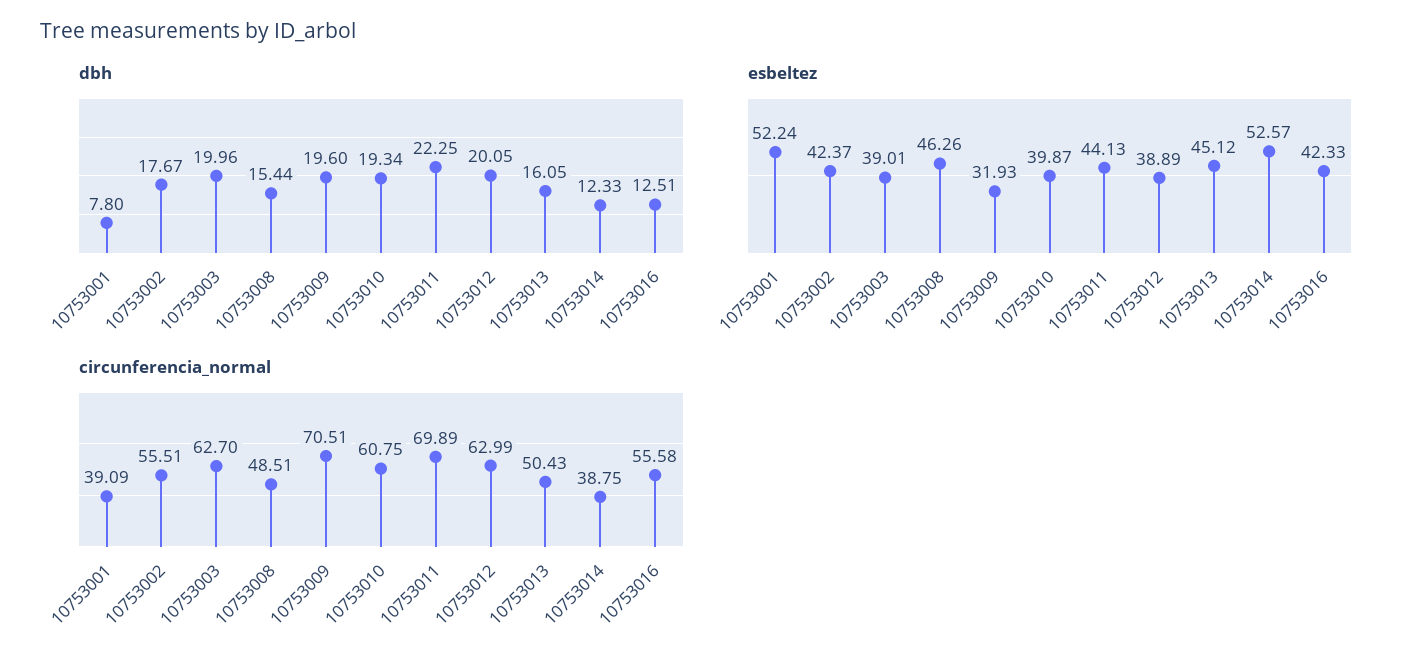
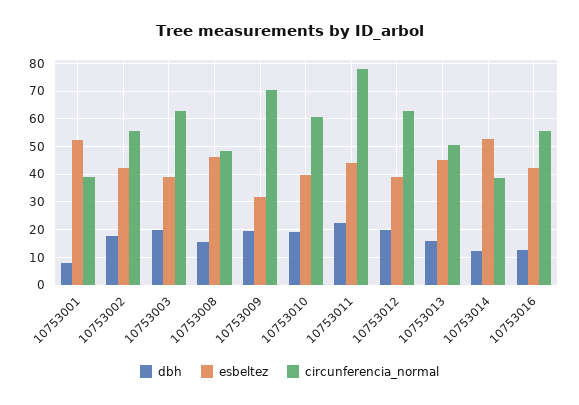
  {
    "dbh": {
      "10753001": 7.8,
      "10753002": 17.67,
      "10753003": 19.96,
      "10753008": 15.44,
      "10753009": 19.6,
      "10753010": 19.34,
      "10753011": 22.25,
      "10753012": 20.05,
      "10753013": 16.05,
      "10753014": 12.33,
      "10753016": 12.51
    },
    "esbeltez": {
      "10753001": 52.24,
      "10753002": 42.37,
      "10753003": 39.01,
      "10753008": 46.26,
      "10753009": 31.93,
      "10753010": 39.87,
      "10753011": 44.13,
      "10753012": 38.89,
      "10753013": 45.12,
      "10753014": 52.57,
      "10753016": 42.33
    },
    "circunferencia_normal": {
      "10753001": 39.09,
      "10753002": 55.51,
      "10753003": 62.7,
      "10753008": 48.51,
      "10753009": 70.51,
      "10753010": 60.75,
-     "10753011": 69.89,
+     "10753011": 77.5,
      "10753012": 62.99,
      "10753013": 50.43,
      "10753014": 38.75,
      "10753016": 55.58
    }
  }

